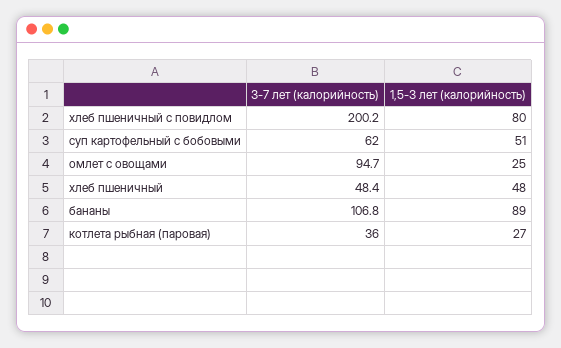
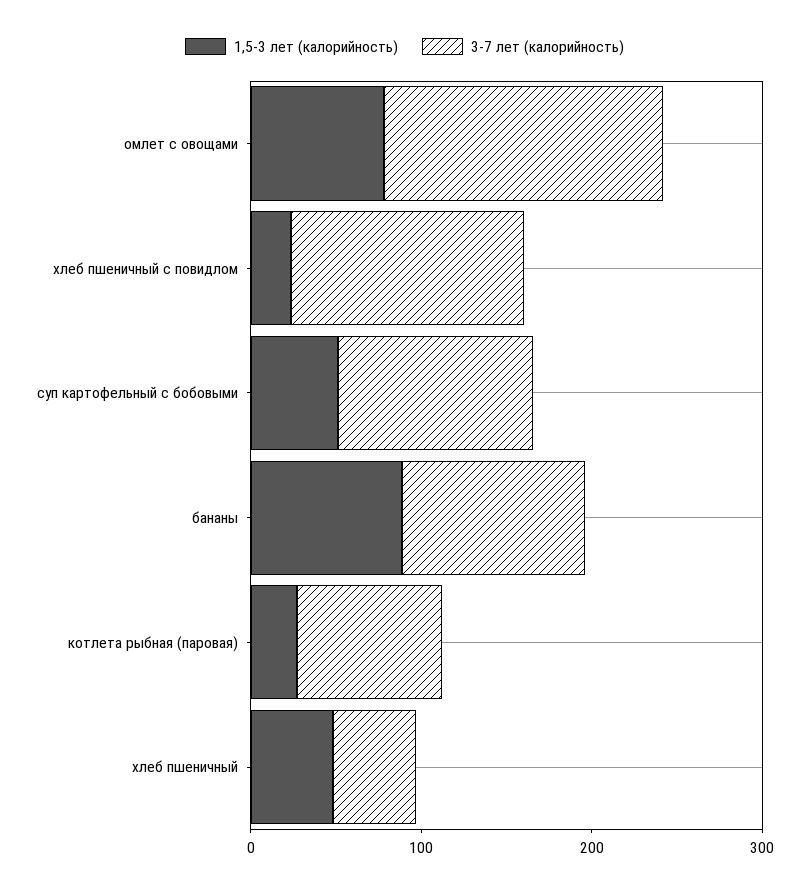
  {
    "3-7 лет (калорийность)": {
-     "хлеб пшеничный с повидлом": 200.2,
+     "хлеб пшеничный с повидлом": 140,
-     "суп картофельный с бобовыми": 62,
+     "суп картофельный с бобовыми": 120,
-     "омлет с овощами": 94.7,
+     "омлет с овощами": 160,
      "хлеб пшеничный": 48.4,
      "бананы": 106.8,
-     "котлета рыбная (паровая)": 36
+     "котлета рыбная (паровая)": 80
    },
    "1,5-3 лет (калорийность)": {
-     "хлеб пшеничный с повидлом": 80,
+     "хлеб пшеничный с повидлом": 20,
      "суп картофельный с бобовыми": 51,
-     "омлет с овощами": 25,
+     "омлет с овощами": 80,
      "хлеб пшеничный": 48,
      "бананы": 89,
      "котлета рыбная (паровая)": 27
    }
  }

